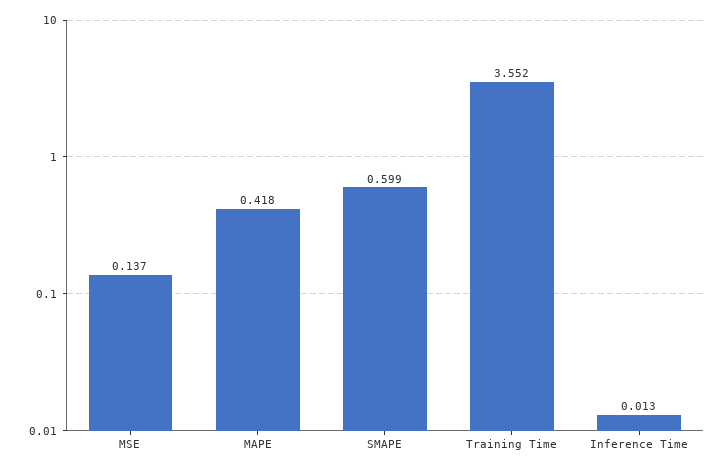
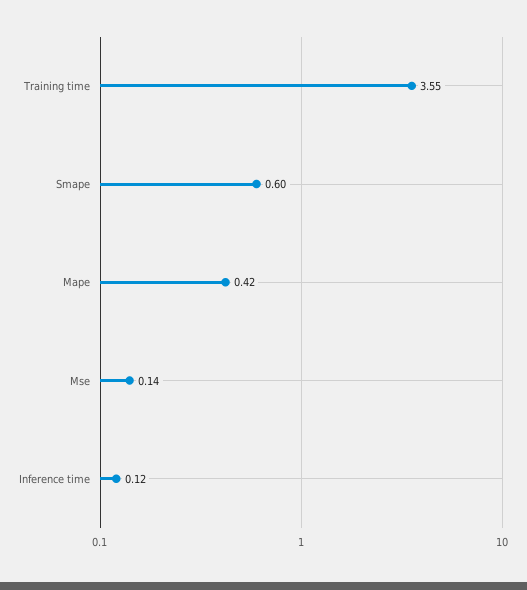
  {
    "MSE": 0.137,
    "MAPE": 0.418,
    "SMAPE": 0.599,
    "Training Time": 3.552,
-   "Inference Time": 0.013
+   "Inference Time": 0.12
  }

